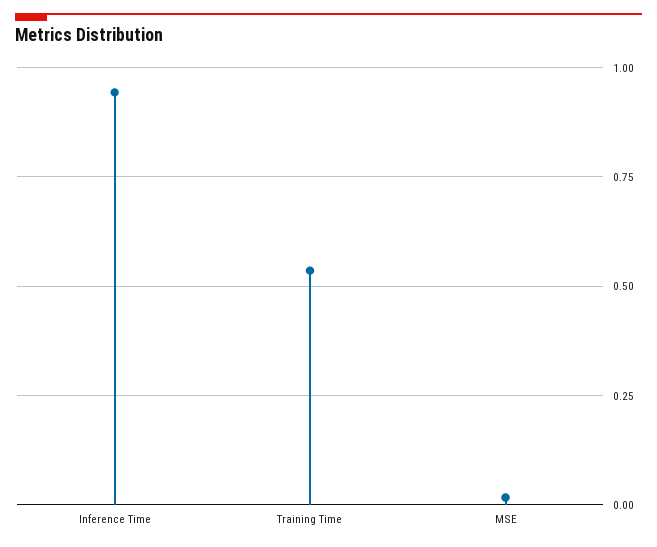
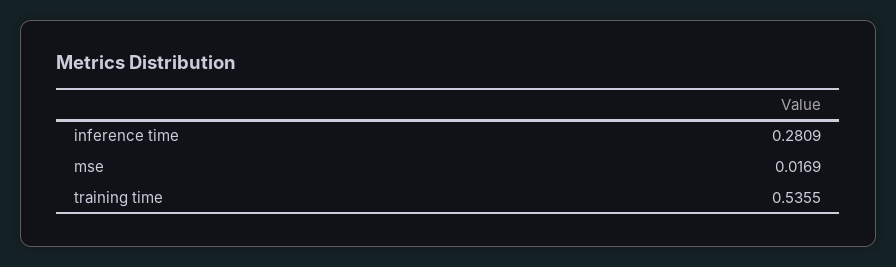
  {
-   "Inference Time": 0.95,
+   "Inference Time": 0.2809,
    "Training Time": 0.5355,
    "MSE": 0.0169
  }

